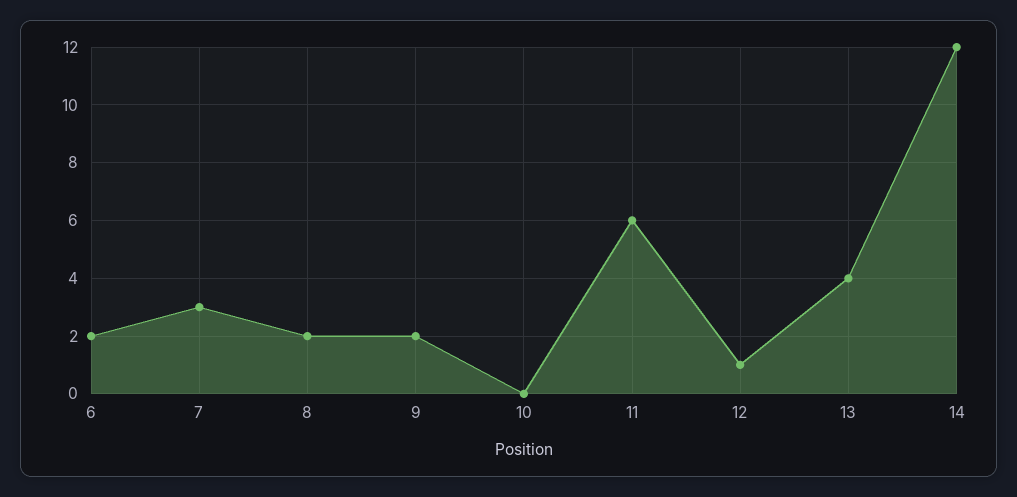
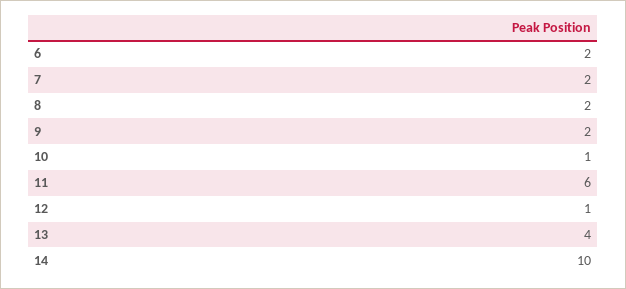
  {
    "6": 2,
-   "7": 3,
+   "7": 2,
    "8": 2,
    "9": 2,
-   "10": 0,
+   "10": 1,
    "11": 6,
    "12": 1,
    "13": 4,
-   "14": 12
+   "14": 10
  }

